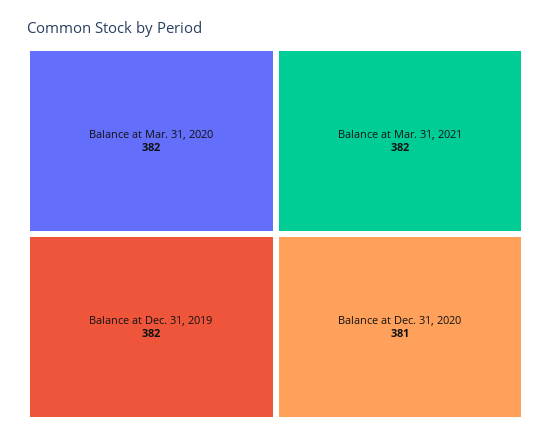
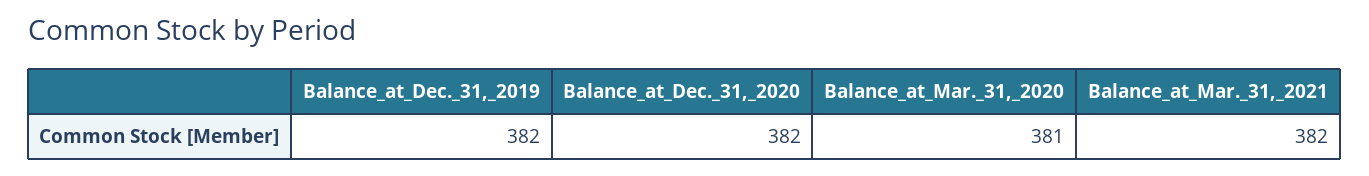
  {
-   "Balance at Mar. 31, 2020": 382,
+   "Balance at Mar. 31, 2020": 381,
    "Balance at Dec. 31, 2019": 382,
    "Balance at Mar. 31, 2021": 382,
-   "Balance at Dec. 31, 2020": 381
+   "Balance at Dec. 31, 2020": 382
  }

